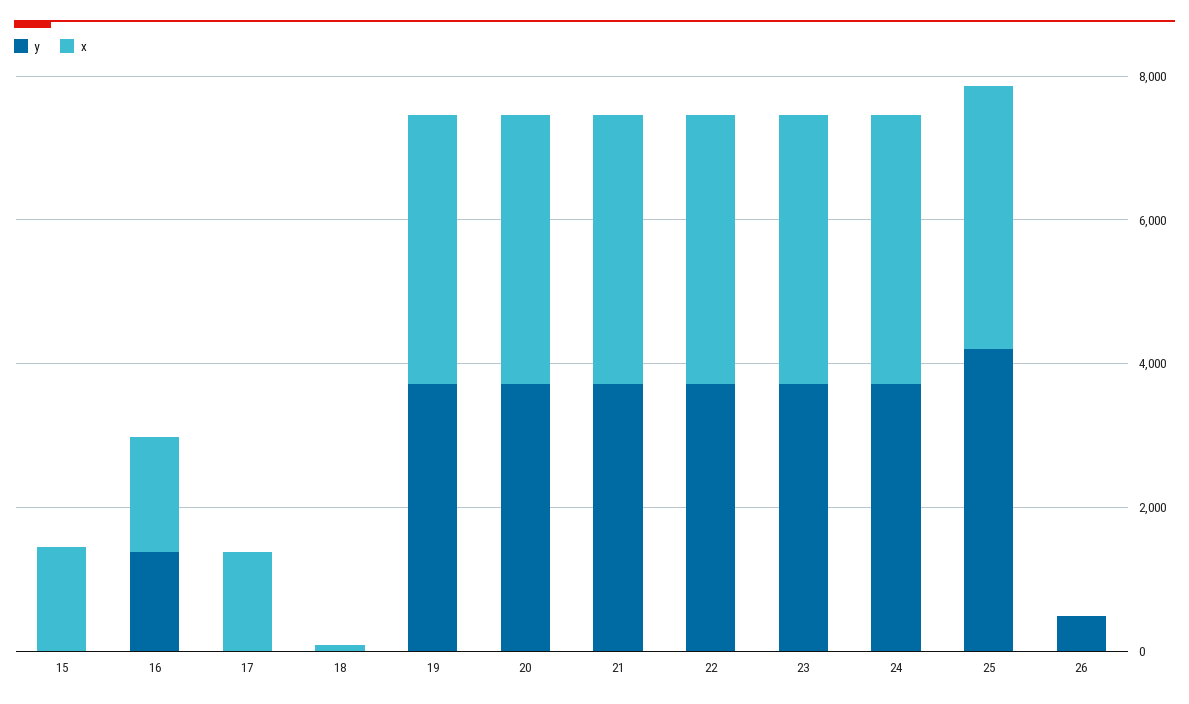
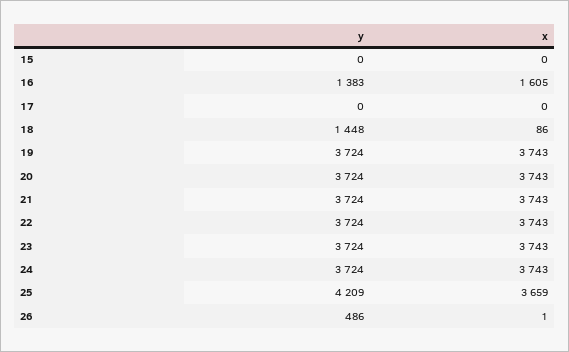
  {
    "y": {
      "15": 0,
      "16": 1383,
      "17": 0,
-     "18": 0,
+     "18": 1448,
      "19": 3724,
      "20": 3724,
      "21": 3724,
      "22": 3724,
      "23": 3724,
      "24": 3724,
      "25": 4209,
      "26": 486
    },
    "x": {
-     "15": 1500,
+     "15": 0,
      "16": 1605,
-     "17": 1500,
+     "17": 0,
      "18": 86,
      "19": 3743,
      "20": 3743,
      "21": 3743,
      "22": 3743,
      "23": 3743,
      "24": 3743,
      "25": 3659,
      "26": 1
    }
  }

